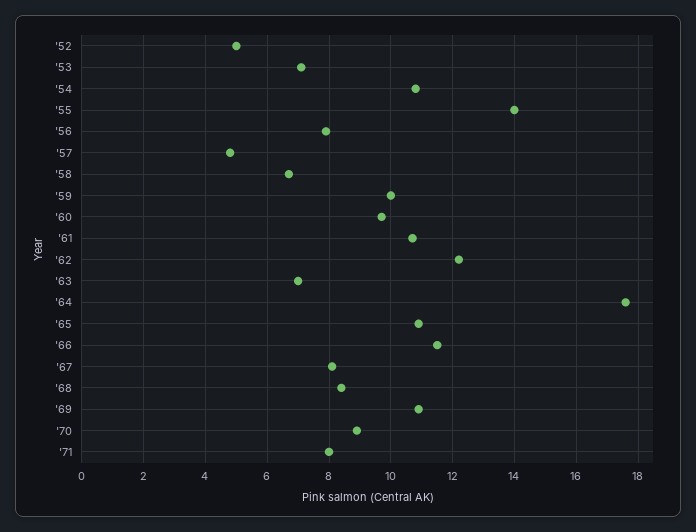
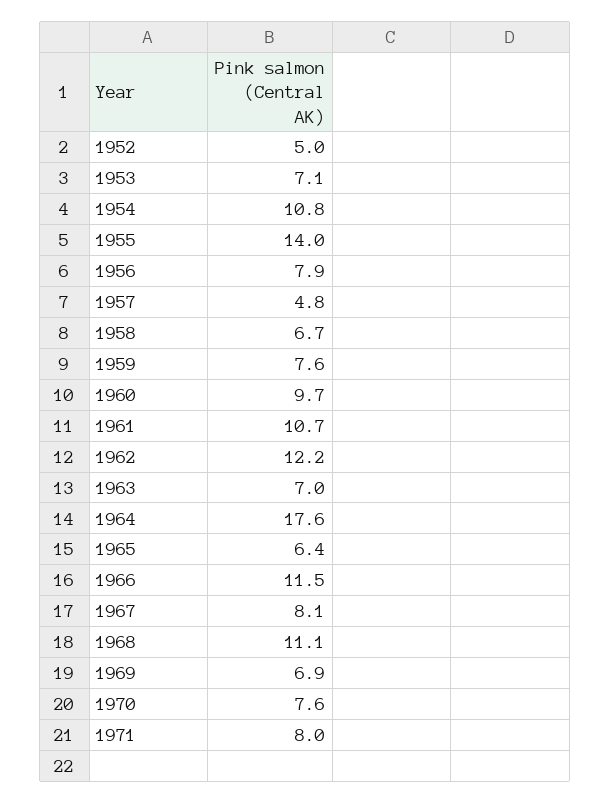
  {
    "'52": 5,
    "'53": 7.1,
    "'54": 10.8,
    "'55": 14,
    "'56": 7.9,
    "'57": 4.8,
    "'58": 6.7,
-   "'59": 10,
+   "'59": 7.6,
    "'60": 9.7,
    "'61": 10.7,
    "'62": 12.2,
    "'63": 7,
    "'64": 17.6,
-   "'65": 11,
+   "'65": 6.4,
    "'66": 11.5,
    "'67": 8.1,
-   "'68": 8.5,
+   "'68": 11.1,
-   "'69": 11,
+   "'69": 6.9,
-   "'70": 9,
+   "'70": 7.6,
    "'71": 8
  }

